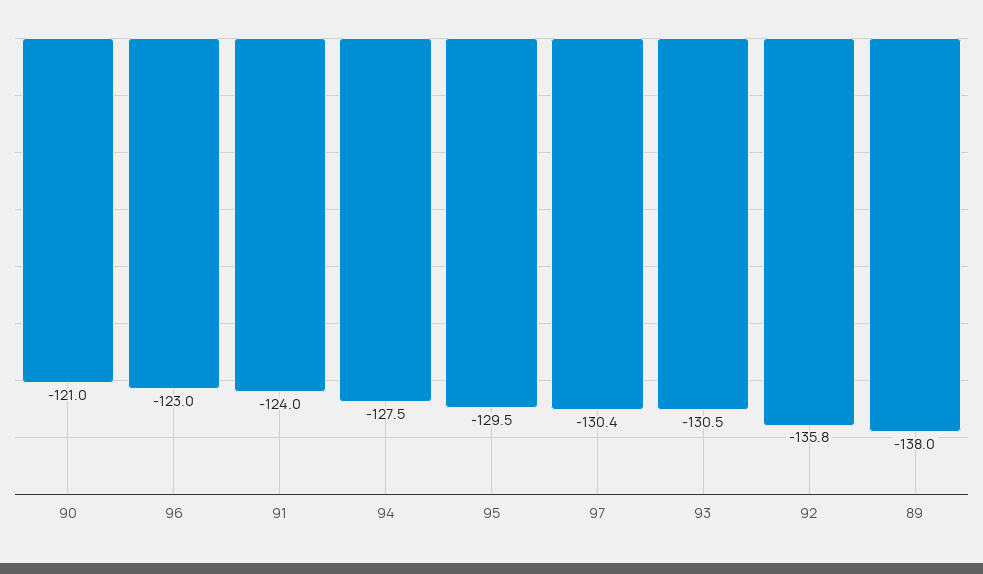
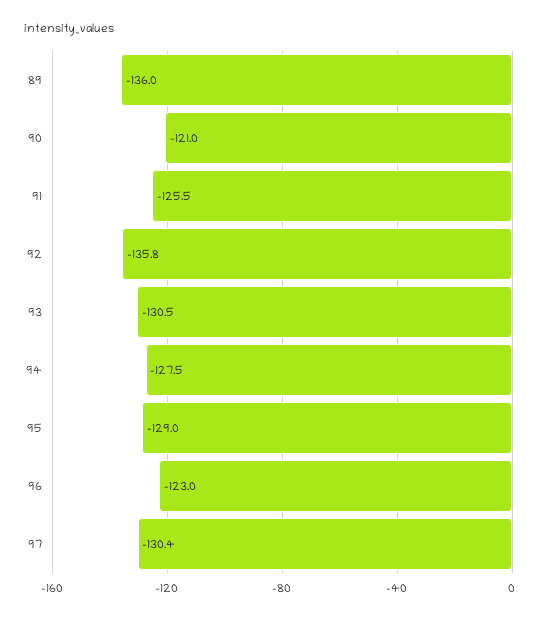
  {
    "90": -121,
    "96": -123,
-   "91": -124,
+   "91": -125.5,
    "94": -127.5,
-   "95": -129.5,
+   "95": -129,
    "97": -130.4,
    "93": -130.5,
    "92": -135.8,
-   "89": -138
+   "89": -136
  }

